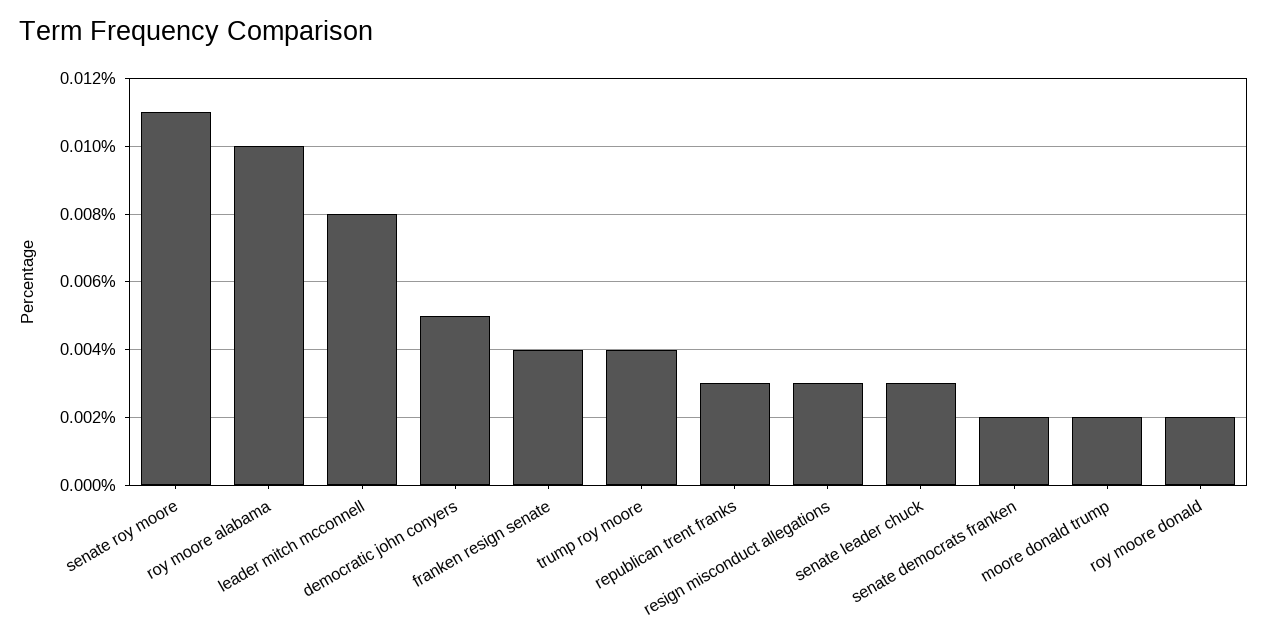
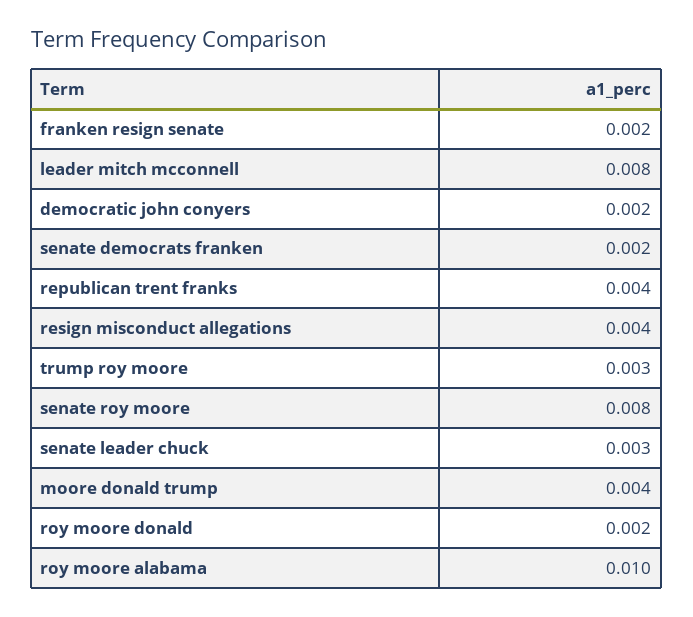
  {
-   "senate roy moore": 0.011,
+   "senate roy moore": 0.008,
    "roy moore alabama": 0.01,
    "leader mitch mcconnell": 0.008,
-   "democratic john conyers": 0.005,
+   "democratic john conyers": 0.002,
-   "franken resign senate": 0.004,
+   "franken resign senate": 0.002,
-   "trump roy moore": 0.004,
+   "trump roy moore": 0.003,
-   "republican trent franks": 0.003,
+   "republican trent franks": 0.004,
-   "resign misconduct allegations": 0.003,
+   "resign misconduct allegations": 0.004,
    "senate leader chuck": 0.003,
    "senate democrats franken": 0.002,
-   "moore donald trump": 0.002,
+   "moore donald trump": 0.004,
    "roy moore donald": 0.002
  }

